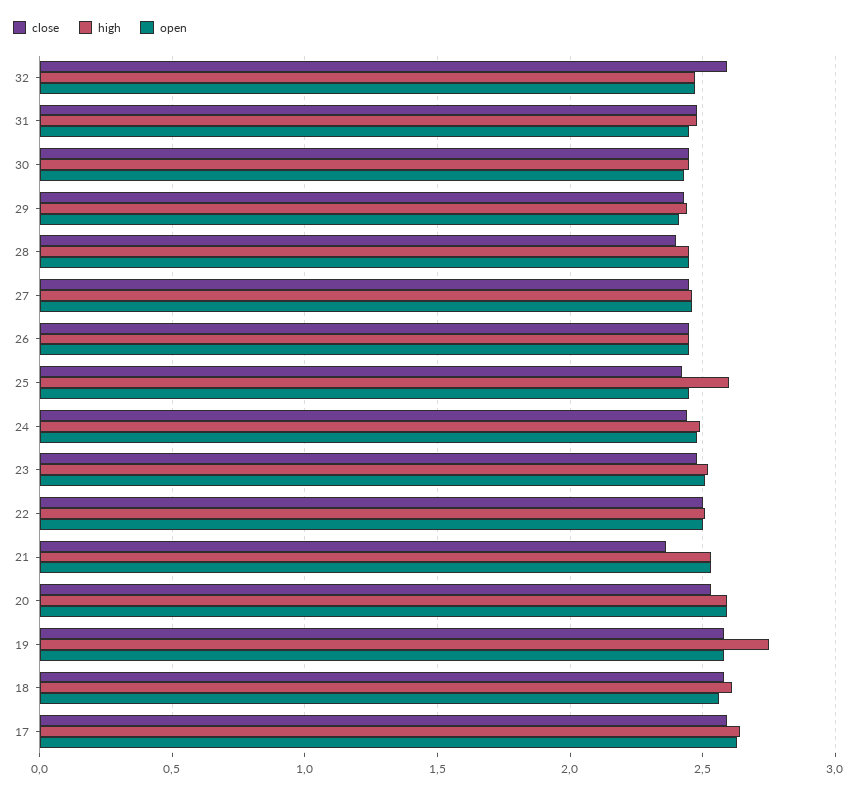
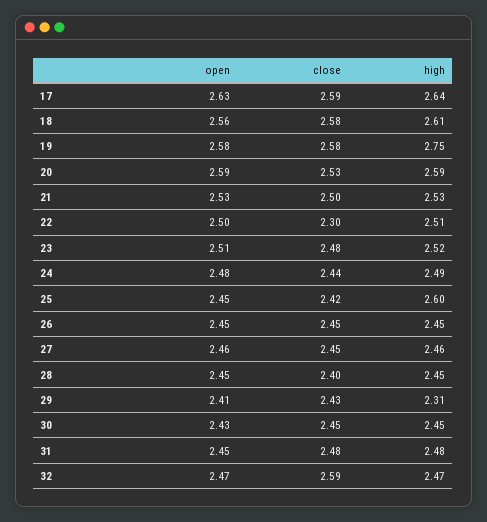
  {
    "close": {
      "32": 2.59,
      "31": 2.48,
      "30": 2.45,
      "29": 2.43,
      "28": 2.4,
      "27": 2.45,
      "26": 2.45,
      "25": 2.42,
      "24": 2.44,
      "23": 2.48,
-     "22": 2.5,
+     "22": 2.3,
-     "21": 2.35,
+     "21": 2.5,
      "20": 2.53,
      "19": 2.58,
      "18": 2.58,
      "17": 2.59
    },
    "high": {
      "32": 2.47,
      "31": 2.48,
      "30": 2.45,
-     "29": 2.45,
+     "29": 2.31,
      "28": 2.45,
      "27": 2.46,
      "26": 2.45,
      "25": 2.6,
      "24": 2.49,
      "23": 2.52,
      "22": 2.51,
      "21": 2.53,
      "20": 2.59,
      "19": 2.75,
      "18": 2.61,
      "17": 2.64
    },
    "open": {
      "32": 2.47,
      "31": 2.45,
      "30": 2.43,
      "29": 2.41,
      "28": 2.45,
      "27": 2.46,
      "26": 2.45,
      "25": 2.45,
      "24": 2.48,
      "23": 2.51,
      "22": 2.5,
      "21": 2.53,
      "20": 2.59,
      "19": 2.58,
      "18": 2.56,
      "17": 2.63
    }
  }

